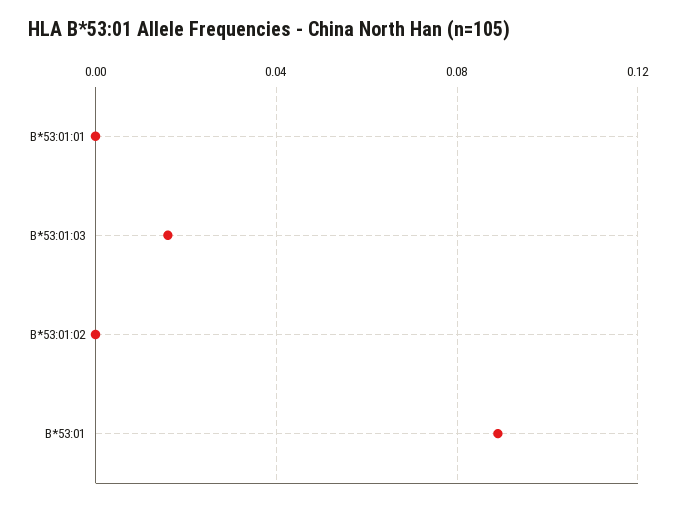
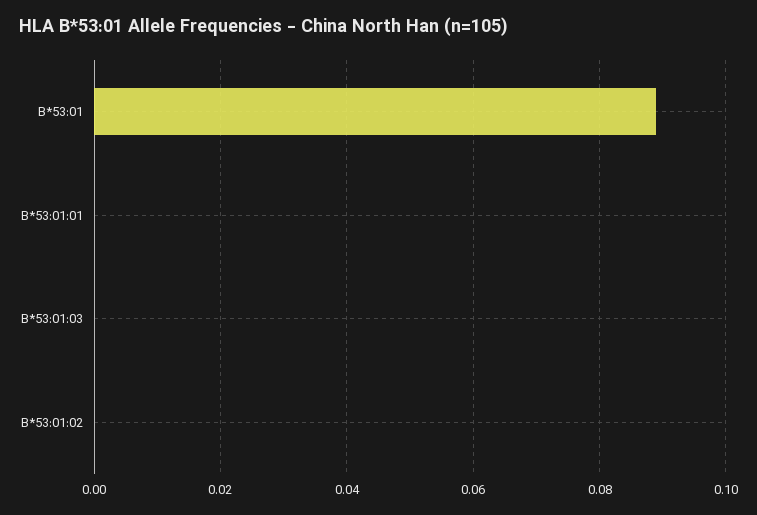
  {
    "B*53:01:01": 0,
-   "B*53:01:03": 0.015,
+   "B*53:01:03": 0,
    "B*53:01:02": 0,
    "B*53:01": 0.09
  }

